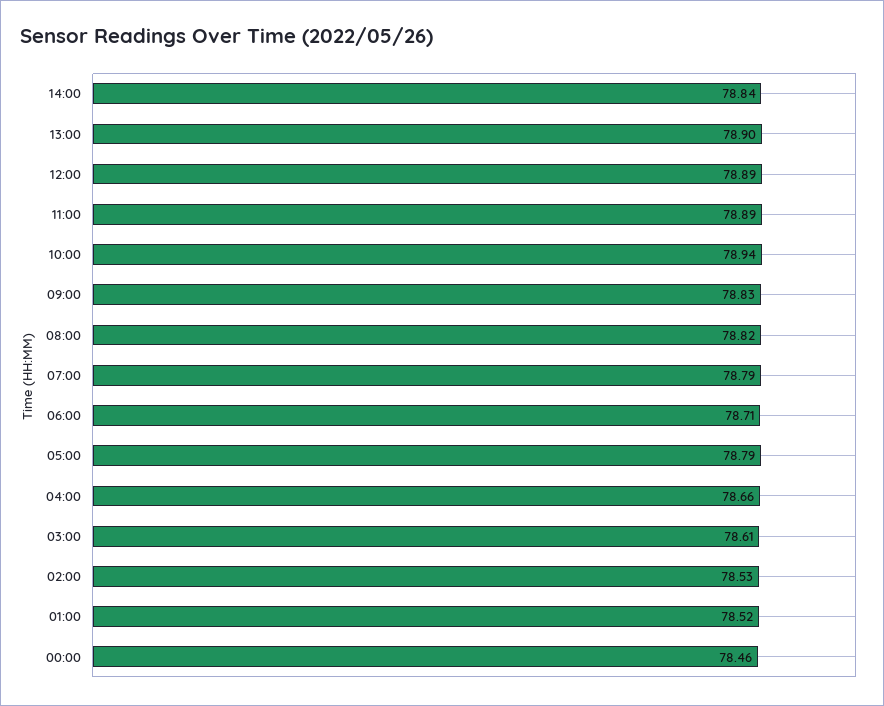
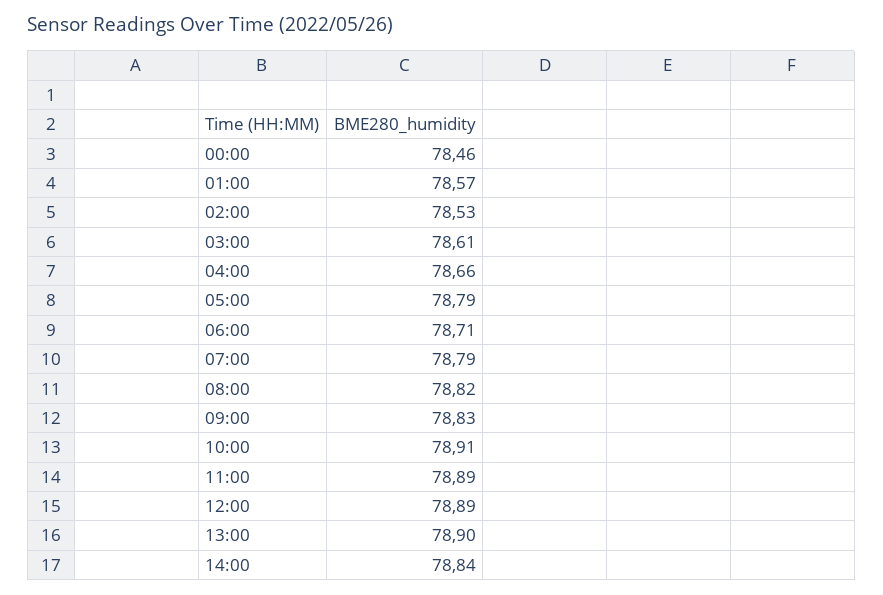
  {
    "14:00": 78.84,
    "13:00": 78.9,
    "12:00": 78.89,
    "11:00": 78.89,
-   "10:00": 78.94,
+   "10:00": 78.91,
    "09:00": 78.83,
    "08:00": 78.82,
    "07:00": 78.79,
    "06:00": 78.71,
    "05:00": 78.79,
    "04:00": 78.66,
    "03:00": 78.61,
    "02:00": 78.53,
-   "01:00": 78.52,
+   "01:00": 78.57,
    "00:00": 78.46
  }

